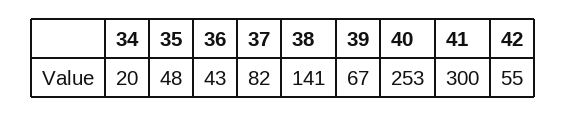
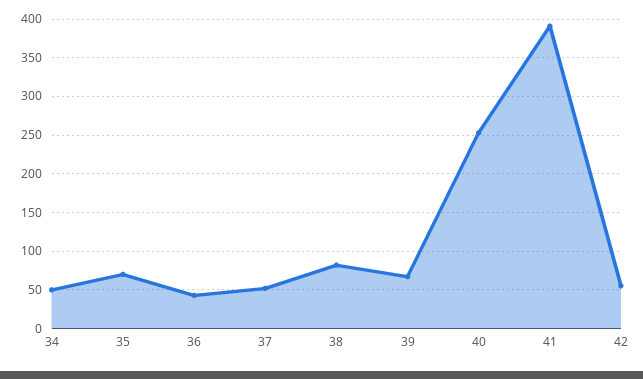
  {
-   "34": 20,
+   "34": 50,
-   "35": 48,
+   "35": 70,
    "36": 43,
-   "37": 82,
+   "37": 50,
-   "38": 141,
+   "38": 80,
    "39": 67,
    "40": 253,
-   "41": 300,
+   "41": 390,
    "42": 55
  }

